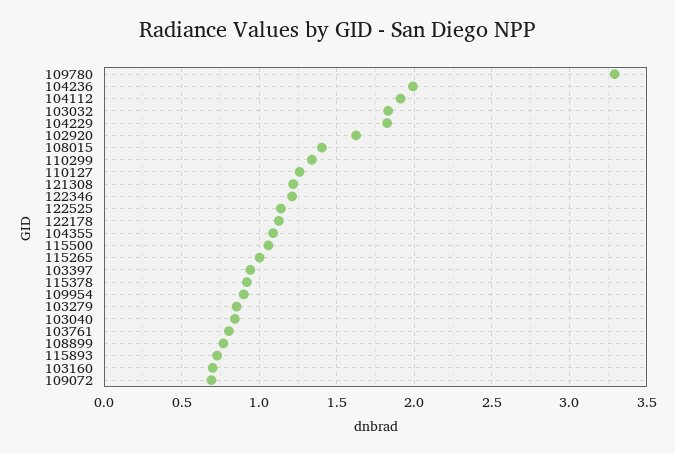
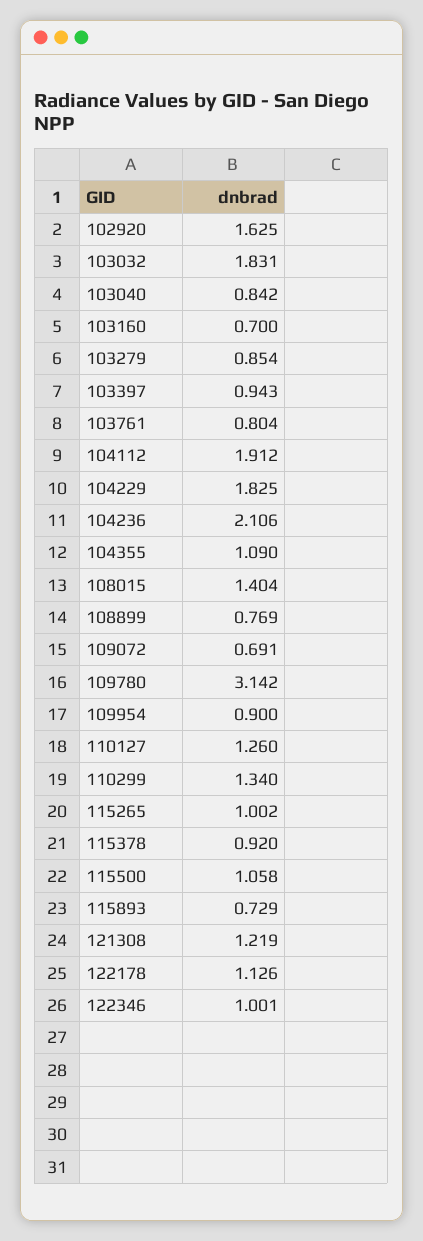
  {
-   "109780": 3.3,
+   "109780": 3.142,
-   "104236": 2,
+   "104236": 2.106,
    "104112": 1.912,
    "103032": 1.831,
    "104229": 1.825,
    "102920": 1.625,
    "108015": 1.404,
    "110299": 1.34,
    "110127": 1.26,
    "121308": 1.219,
-   "122346": 1.2,
+   "122346": 1.001,
-   "122525": 1.15,
    "122178": 1.126,
    "104355": 1.09,
    "115500": 1.058,
    "115265": 1.002,
    "103397": 0.943,
    "115378": 0.92,
    "109954": 0.9,
    "103279": 0.854,
    "103040": 0.842,
    "103761": 0.804,
    "108899": 0.769,
    "115893": 0.729,
    "103160": 0.7,
    "109072": 0.691
  }

